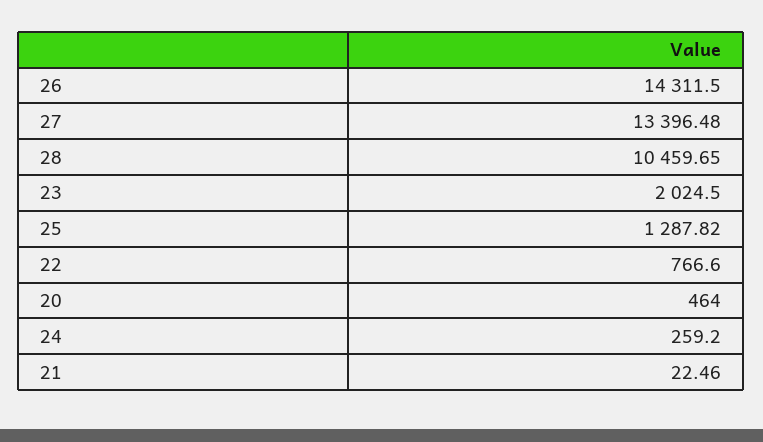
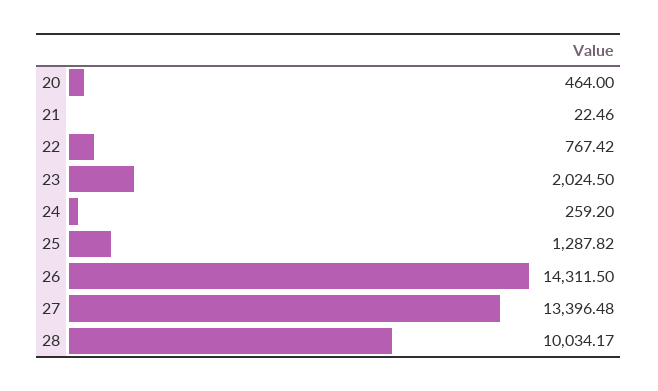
  {
    "26": 14311.5,
    "27": 13396.48,
-   "28": 10459.65,
+   "28": 10034.17,
    "23": 2024.5,
    "25": 1287.82,
-   "22": 766.6,
+   "22": 767.42,
    "20": 464,
    "24": 259.2,
    "21": 22.46
  }

